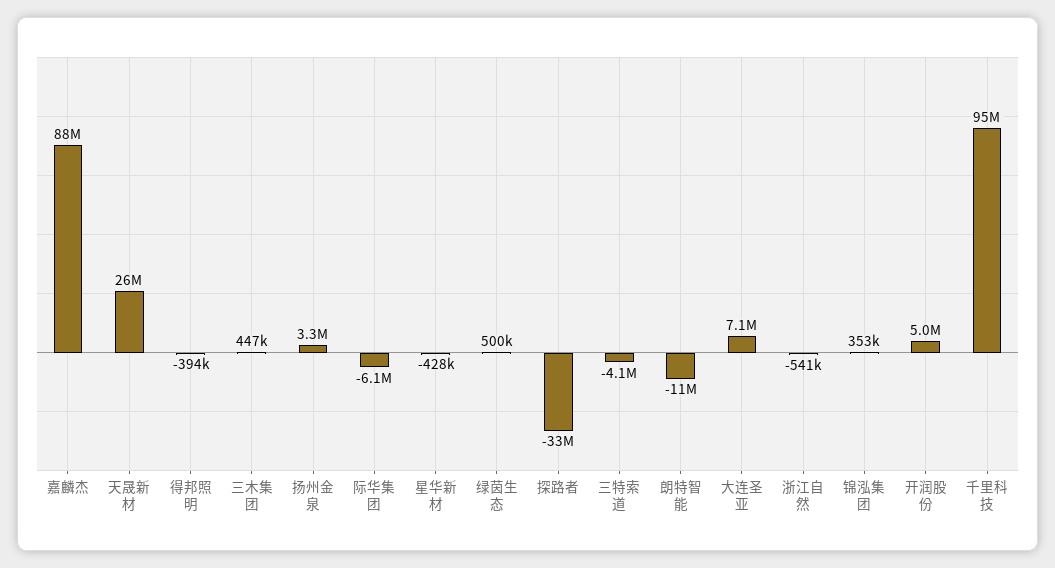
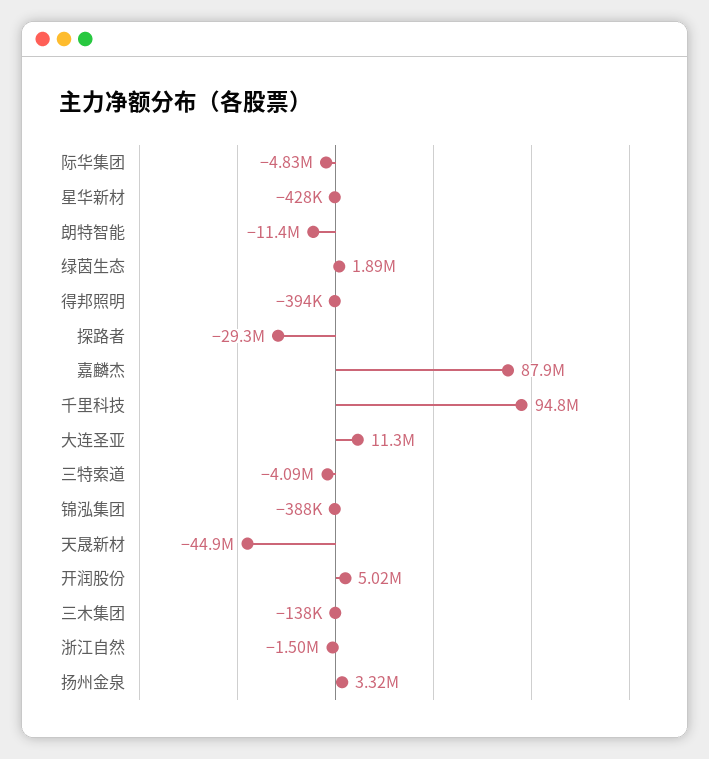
  {
    "嘉麟杰": 87900000,
-   "天晟新材": 26000000,
+   "天晟新材": -44900000,
    "得邦照明": -394000,
-   "三木集团": 447000,
+   "三木集团": -138000,
    "扬州金泉": 3320000,
-   "际华集团": -6100000,
+   "际华集团": -4830000,
    "星华新材": -428000,
-   "绿茵生态": 500000,
+   "绿茵生态": 1890000,
-   "探路者": -33000000,
+   "探路者": -29300000,
    "三特索道": -4090000,
    "朗特智能": -11400000,
-   "大连圣亚": 7100000,
+   "大连圣亚": 11300000,
-   "浙江自然": -541000,
+   "浙江自然": -1500000,
-   "锦泓集团": 353000,
+   "锦泓集团": -388000,
    "开润股份": 5020000,
    "千里科技": 94800000
  }

